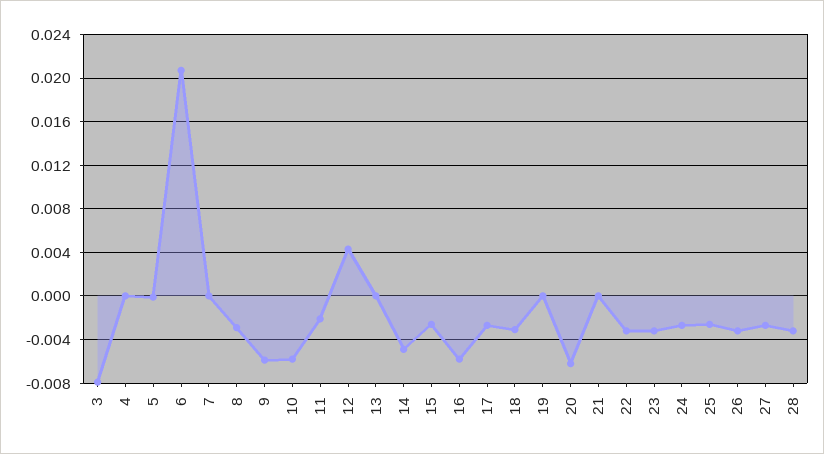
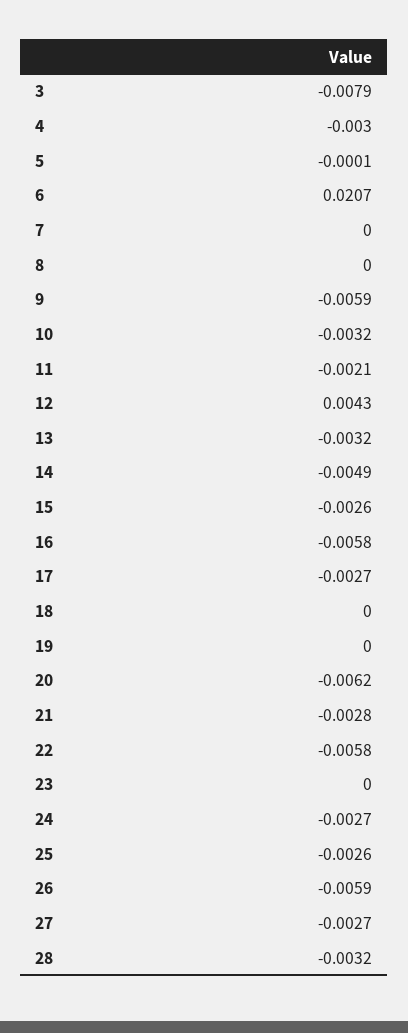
  {
    "3": -0.0079,
-   "4": 0,
+   "4": -0.003,
    "5": -0.0001,
    "6": 0.0207,
    "7": 0,
-   "8": -0.003,
+   "8": 0,
    "9": -0.0059,
-   "10": -0.006,
+   "10": -0.0032,
    "11": -0.0021,
    "12": 0.0043,
-   "13": 0,
+   "13": -0.0032,
    "14": -0.0049,
    "15": -0.0026,
    "16": -0.0058,
    "17": -0.0027,
-   "18": -0.003,
+   "18": 0,
    "19": 0,
    "20": -0.0062,
-   "21": 0,
+   "21": -0.0028,
-   "22": -0.003,
+   "22": -0.0058,
-   "23": -0.003,
+   "23": 0,
    "24": -0.0027,
    "25": -0.0026,
-   "26": -0.003,
+   "26": -0.0059,
    "27": -0.0027,
    "28": -0.0032
  }

